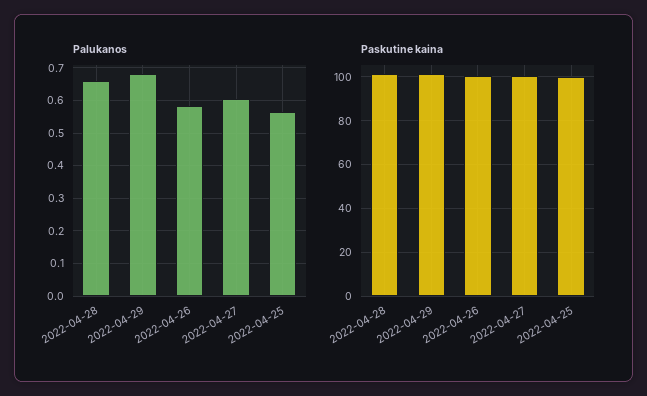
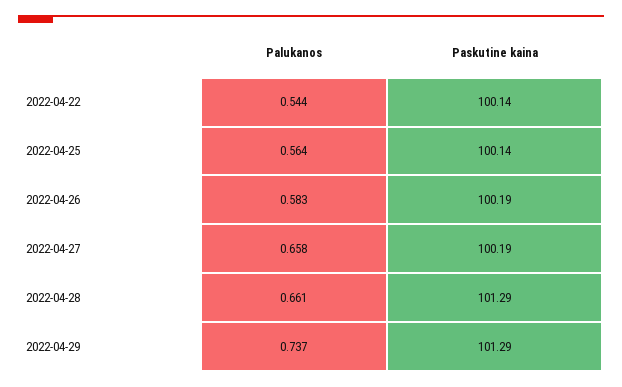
  {
    "Palukanos": {
      "2022-04-28": 0.661,
-     "2022-04-29": 0.68,
+     "2022-04-29": 0.737,
      "2022-04-26": 0.583,
-     "2022-04-27": 0.6,
+     "2022-04-27": 0.658,
-     "2022-04-25": 0.564
+     "2022-04-25": 0.564,
+     "2022-04-22": 0.544
    },
    "Paskutine kaina": {
      "2022-04-28": 101.29,
      "2022-04-29": 101.29,
      "2022-04-26": 100.19,
      "2022-04-27": 100.19,
-     "2022-04-25": 100.14
+     "2022-04-25": 100.14,
+     "2022-04-22": 100.14
    }
  }

